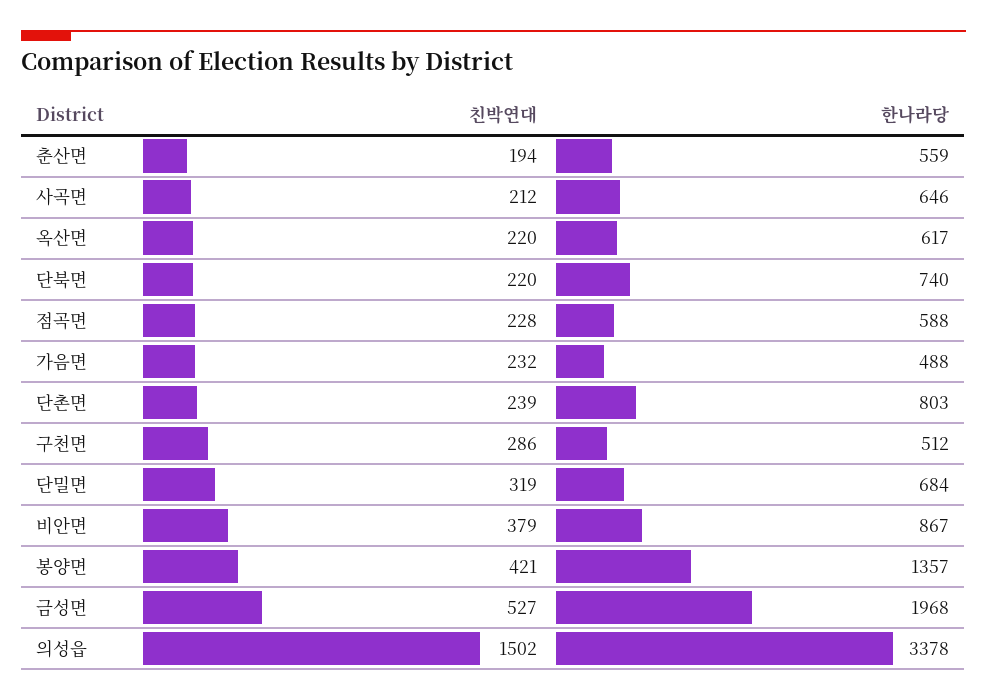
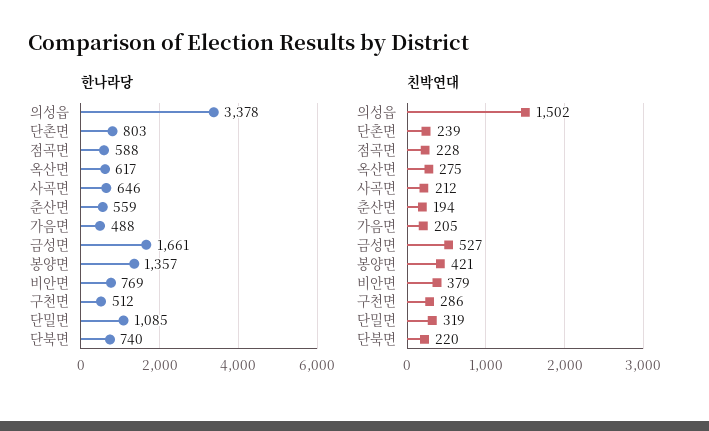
  {
    "친박연대": {
      "춘산면": 194,
      "사곡면": 212,
-     "옥산면": 220,
+     "옥산면": 275,
      "단북면": 220,
      "점곡면": 228,
-     "가음면": 232,
+     "가음면": 205,
      "단촌면": 239,
      "구천면": 286,
      "단밀면": 319,
      "비안면": 379,
      "봉양면": 421,
      "금성면": 527,
      "의성읍": 1502
    },
    "한나라당": {
      "춘산면": 559,
      "사곡면": 646,
      "옥산면": 617,
      "단북면": 740,
      "점곡면": 588,
      "가음면": 488,
      "단촌면": 803,
      "구천면": 512,
-     "단밀면": 684,
+     "단밀면": 1085,
-     "비안면": 867,
+     "비안면": 769,
      "봉양면": 1357,
-     "금성면": 1968,
+     "금성면": 1661,
      "의성읍": 3378
    }
  }

